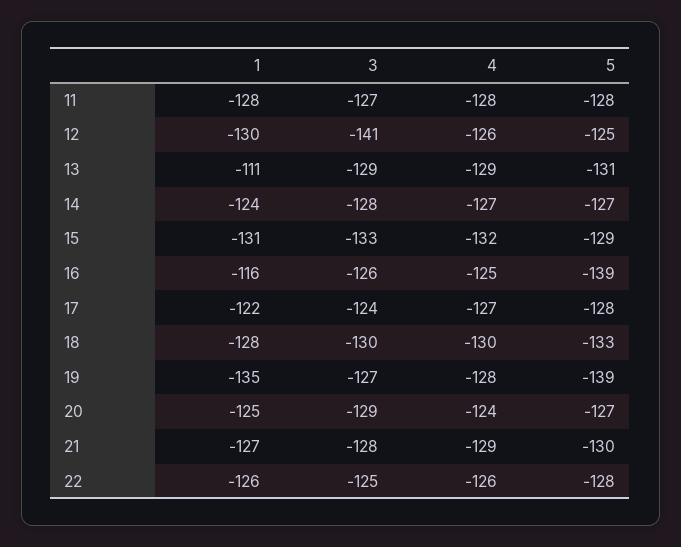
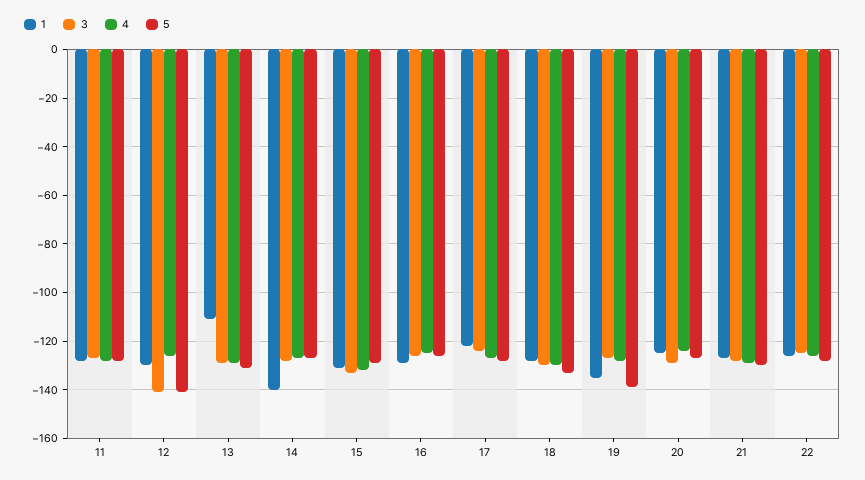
  {
    "1": {
      "11": -128,
      "12": -130,
      "13": -111,
-     "14": -124,
+     "14": -140,
      "15": -131,
-     "16": -116,
+     "16": -130,
      "17": -122,
      "18": -128,
      "19": -135,
      "20": -125,
      "21": -127,
      "22": -126
    },
    "3": {
      "11": -127,
      "12": -141,
      "13": -129,
      "14": -128,
      "15": -133,
      "16": -126,
      "17": -124,
      "18": -130,
      "19": -127,
      "20": -129,
      "21": -128,
      "22": -125
    },
    "4": {
      "11": -128,
      "12": -126,
      "13": -129,
      "14": -127,
      "15": -132,
      "16": -125,
      "17": -127,
      "18": -130,
      "19": -128,
      "20": -124,
      "21": -129,
      "22": -126
    },
    "5": {
      "11": -128,
-     "12": -125,
+     "12": -140,
      "13": -131,
      "14": -127,
      "15": -129,
-     "16": -139,
+     "16": -125,
      "17": -128,
      "18": -133,
      "19": -139,
      "20": -127,
      "21": -130,
      "22": -128
    }
  }

